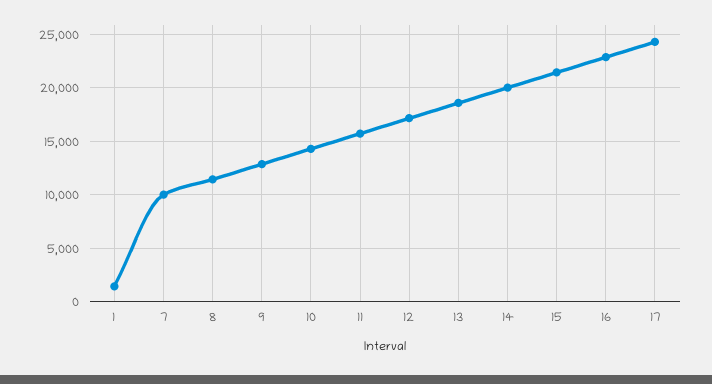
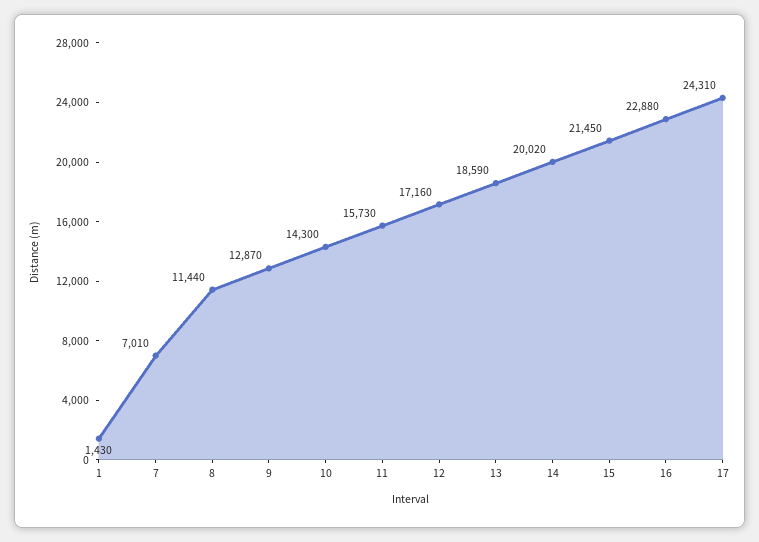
  {
    "1": 1430,
-   "7": 10000,
+   "7": 7010,
    "8": 11440,
    "9": 12870,
    "10": 14300,
    "11": 15730,
    "12": 17160,
    "13": 18590,
    "14": 20020,
    "15": 21450,
    "16": 22880,
    "17": 24310
  }

